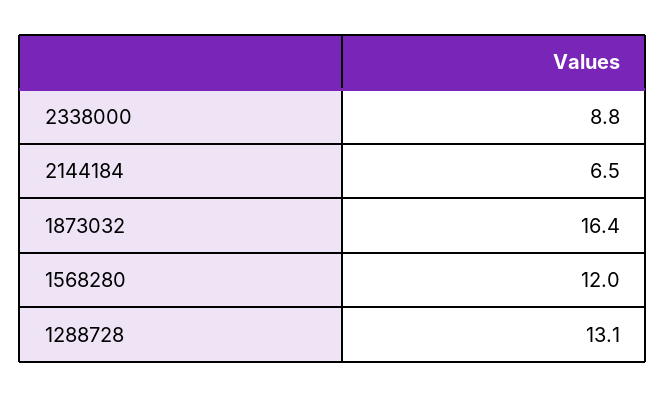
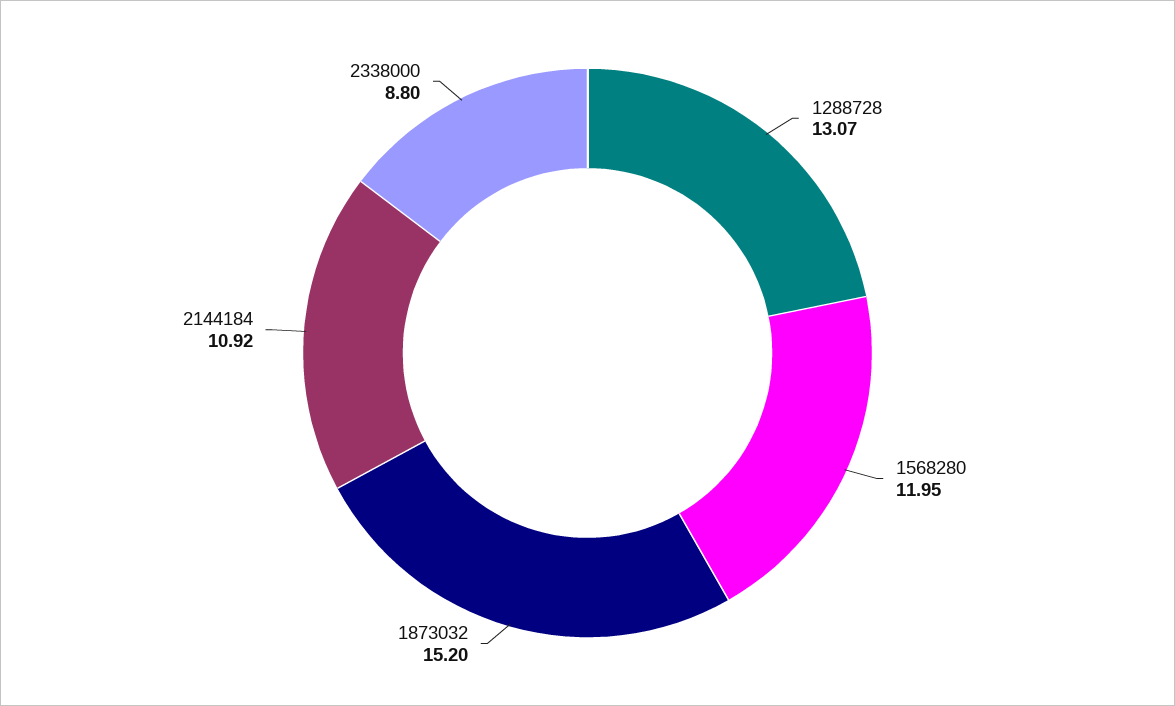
  {
    "2338000": 8.8,
-   "2144184": 6.5,
+   "2144184": 10.92,
-   "1873032": 16.4,
+   "1873032": 15.2,
    "1568280": 11.95,
    "1288728": 13.07
  }

